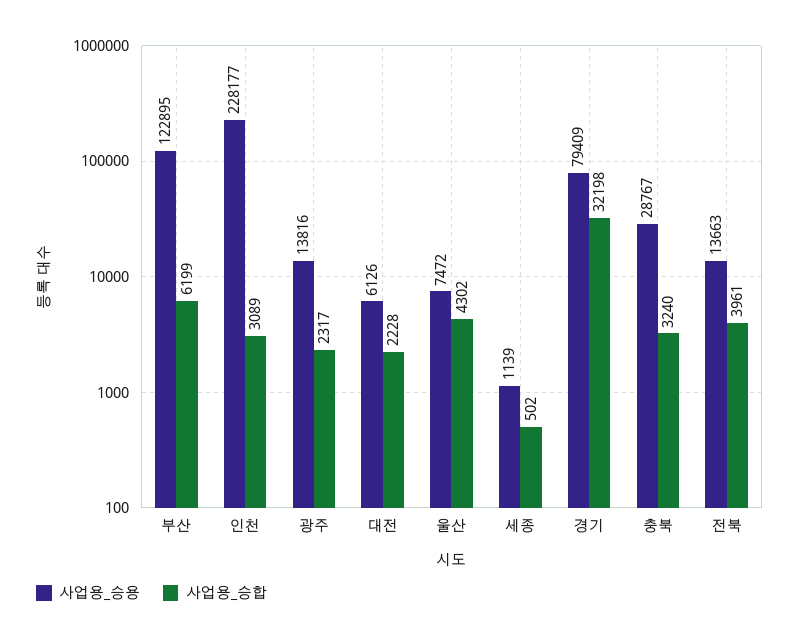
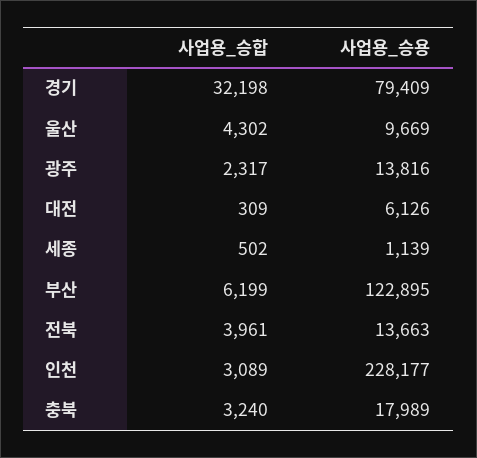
  {
    "사업용_승용": {
      "부산": 122895,
      "인천": 228177,
      "광주": 13816,
      "대전": 6126,
-     "울산": 7472,
+     "울산": 9669,
      "세종": 1139,
      "경기": 79409,
-     "충북": 28767,
+     "충북": 17989,
      "전북": 13663
    },
    "사업용_승합": {
      "부산": 6199,
      "인천": 3089,
      "광주": 2317,
-     "대전": 2228,
+     "대전": 309,
      "울산": 4302,
      "세종": 502,
      "경기": 32198,
      "충북": 3240,
      "전북": 3961
    }
  }

